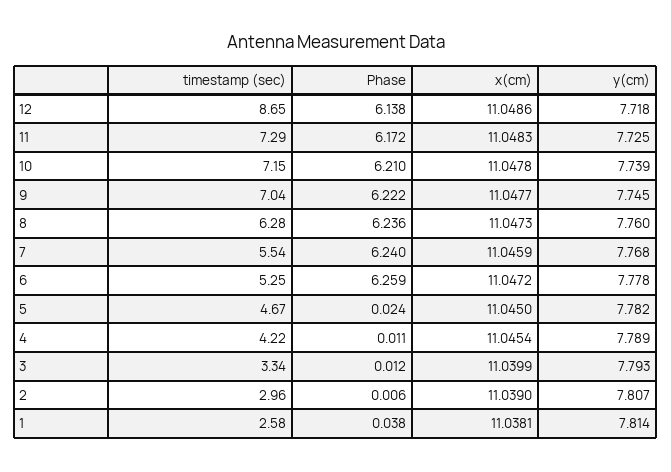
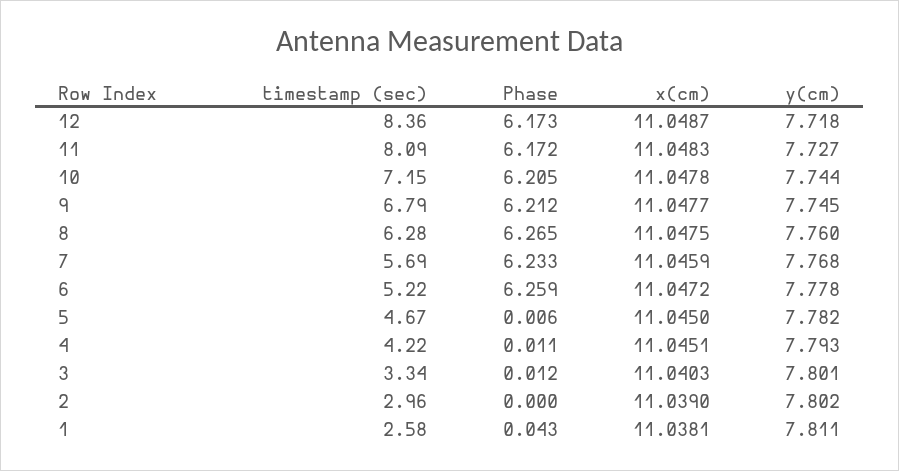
  {
    "timestamp (sec)": {
-     "12": 8.65,
+     "12": 8.36,
-     "11": 7.29,
+     "11": 8.09,
      "10": 7.15,
-     "9": 7.04,
+     "9": 6.79,
      "8": 6.28,
-     "7": 5.54,
+     "7": 5.69,
-     "6": 5.25,
+     "6": 5.22,
      "5": 4.67,
      "4": 4.22,
      "3": 3.34,
      "2": 2.96,
      "1": 2.58
    },
    "Phase": {
-     "12": 6.138,
+     "12": 6.173,
      "11": 6.172,
-     "10": 6.21,
+     "10": 6.205,
-     "9": 6.222,
+     "9": 6.212,
-     "8": 6.236,
+     "8": 6.265,
-     "7": 6.24,
+     "7": 6.233,
      "6": 6.259,
-     "5": 0.024,
+     "5": 0.006,
      "4": 0.011,
      "3": 0.012,
-     "2": 0.006,
+     "2": 0,
-     "1": 0.038
+     "1": 0.043
    },
    "x(cm)": {
-     "12": 11.0486,
+     "12": 11.0487,
      "11": 11.0483,
      "10": 11.0478,
      "9": 11.0477,
-     "8": 11.0473,
+     "8": 11.0475,
      "7": 11.0459,
      "6": 11.0472,
      "5": 11.045,
-     "4": 11.0454,
+     "4": 11.0451,
-     "3": 11.0399,
+     "3": 11.0403,
      "2": 11.039,
      "1": 11.0381
    },
    "y(cm)": {
      "12": 7.718,
-     "11": 7.725,
+     "11": 7.727,
-     "10": 7.739,
+     "10": 7.744,
      "9": 7.745,
      "8": 7.76,
      "7": 7.768,
      "6": 7.778,
      "5": 7.782,
-     "4": 7.789,
+     "4": 7.793,
-     "3": 7.793,
+     "3": 7.801,
-     "2": 7.807,
+     "2": 7.802,
-     "1": 7.814
+     "1": 7.811
    }
  }

